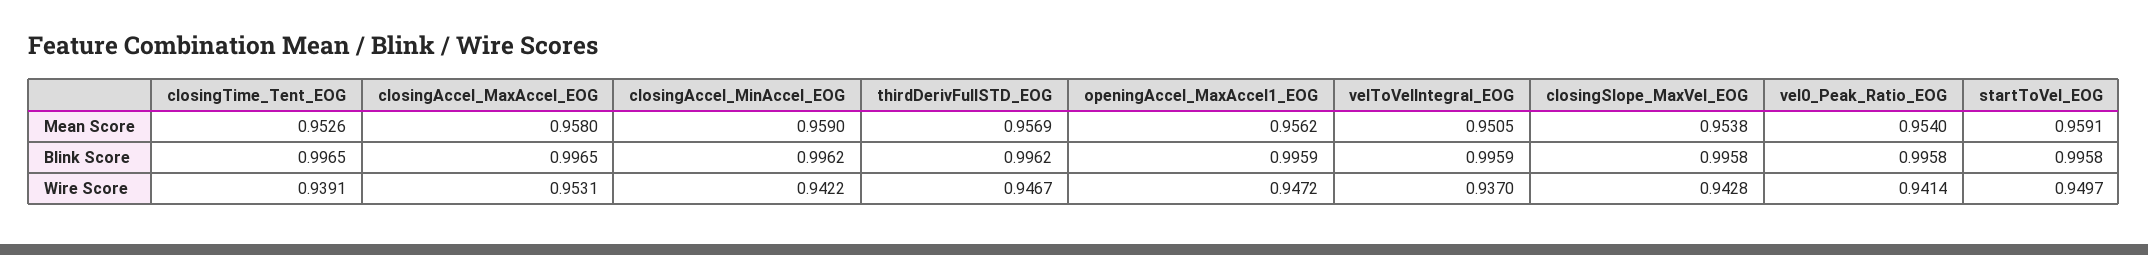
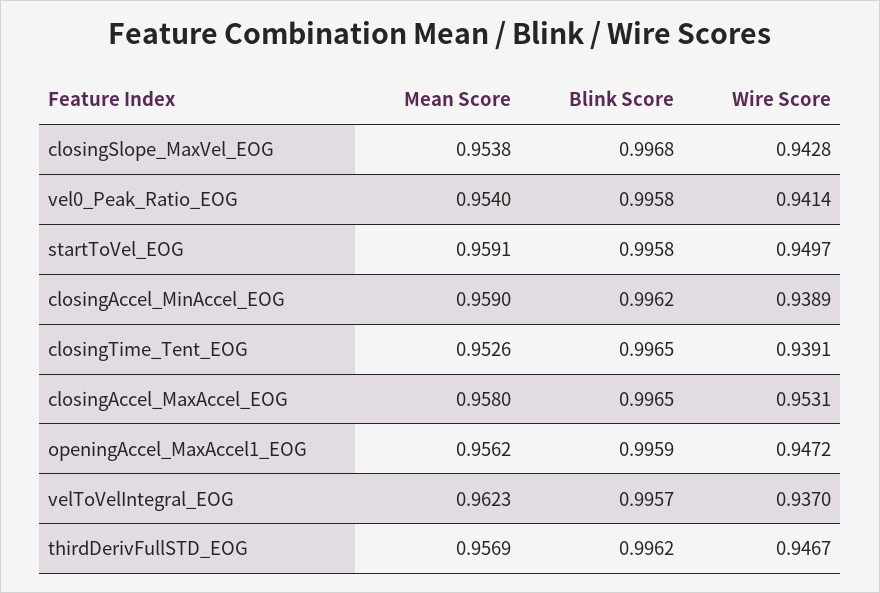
  {
    "closingTime_Tent_EOG": {
      "Mean Score": 0.9526,
      "Blink Score": 0.9965,
      "Wire Score": 0.9391
    },
    "closingAccel_MaxAccel_EOG": {
      "Mean Score": 0.958,
      "Blink Score": 0.9965,
      "Wire Score": 0.9531
    },
    "closingAccel_MinAccel_EOG": {
      "Mean Score": 0.959,
      "Blink Score": 0.9962,
-     "Wire Score": 0.9422
+     "Wire Score": 0.9389
    },
    "thirdDerivFullSTD_EOG": {
      "Mean Score": 0.9569,
      "Blink Score": 0.9962,
      "Wire Score": 0.9467
    },
    "openingAccel_MaxAccel1_EOG": {
      "Mean Score": 0.9562,
      "Blink Score": 0.9959,
      "Wire Score": 0.9472
    },
    "velToVelIntegral_EOG": {
-     "Mean Score": 0.9505,
+     "Mean Score": 0.9623,
-     "Blink Score": 0.9959,
+     "Blink Score": 0.9957,
      "Wire Score": 0.937
    },
    "closingSlope_MaxVel_EOG": {
      "Mean Score": 0.9538,
-     "Blink Score": 0.9958,
+     "Blink Score": 0.9968,
      "Wire Score": 0.9428
    },
    "vel0_Peak_Ratio_EOG": {
      "Mean Score": 0.954,
      "Blink Score": 0.9958,
      "Wire Score": 0.9414
    },
    "startToVel_EOG": {
      "Mean Score": 0.9591,
      "Blink Score": 0.9958,
      "Wire Score": 0.9497
    }
  }

